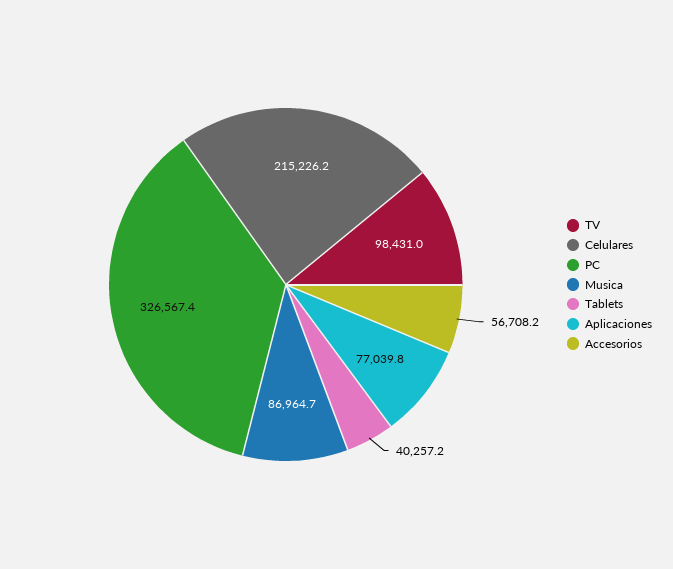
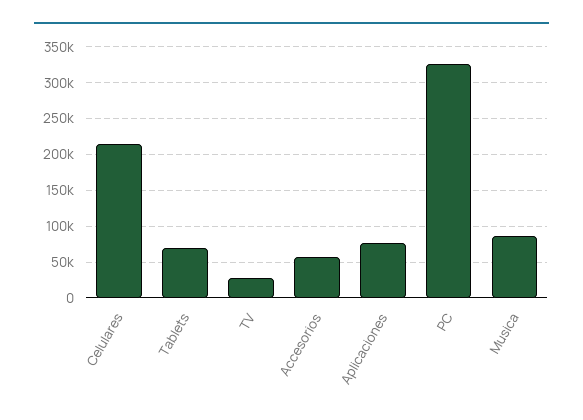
  {
-   "TV": 98431,
+   "TV": 30000,
    "Celulares": 215226.2,
    "PC": 326567.4,
    "Musica": 86964.7,
-   "Tablets": 40257.2,
+   "Tablets": 70000,
    "Aplicaciones": 77039.8,
    "Accesorios": 56708.2
  }

